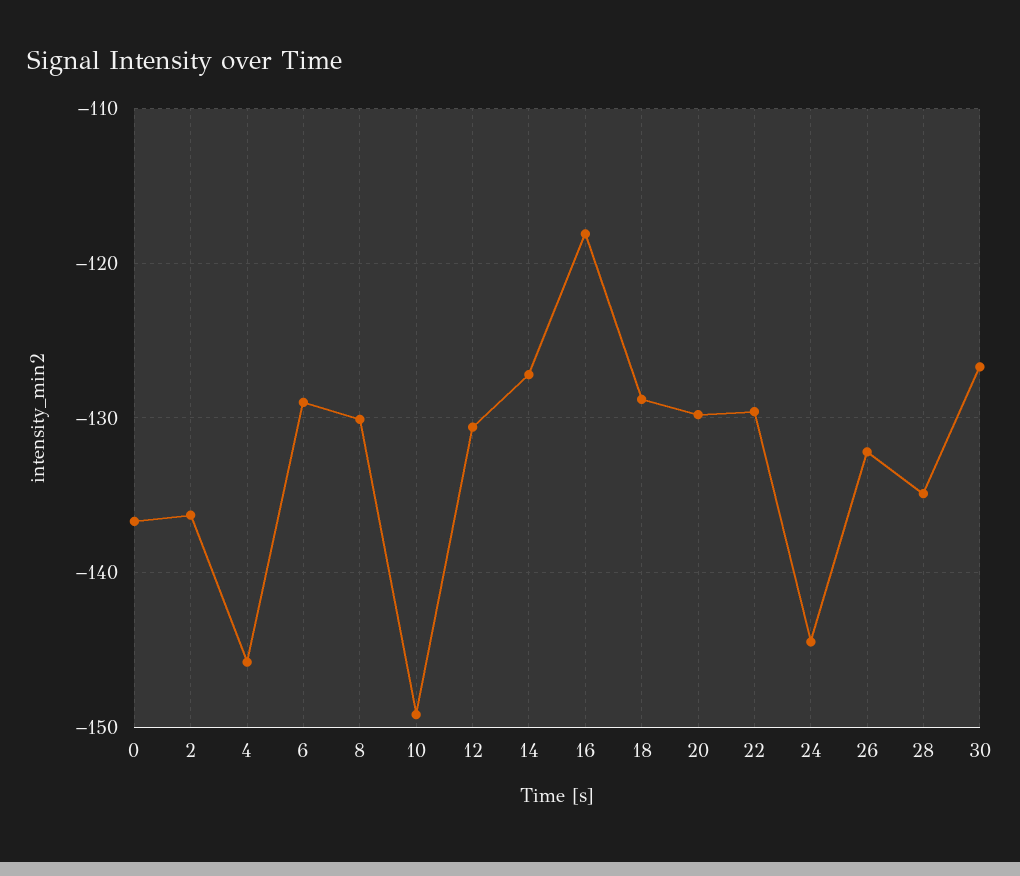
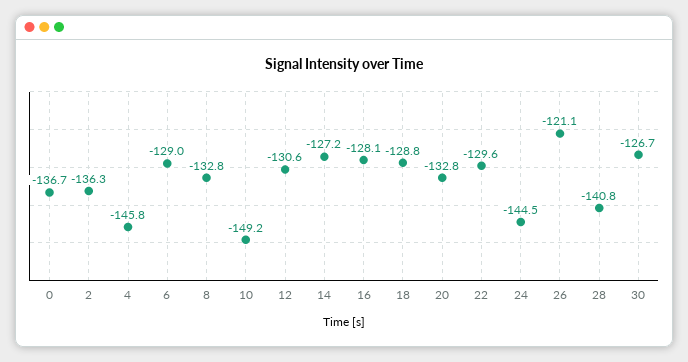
  {
    "0": -136.7,
    "2": -136.3,
    "4": -145.8,
    "6": -129,
-   "8": -130,
+   "8": -132.8,
    "10": -149.2,
    "12": -130.6,
    "14": -127.2,
-   "16": -118,
+   "16": -128.1,
    "18": -128.8,
-   "20": -130,
+   "20": -132.8,
    "22": -129.6,
    "24": -144.5,
-   "26": -132,
+   "26": -121.1,
-   "28": -135,
+   "28": -140.8,
    "30": -126.7
  }

